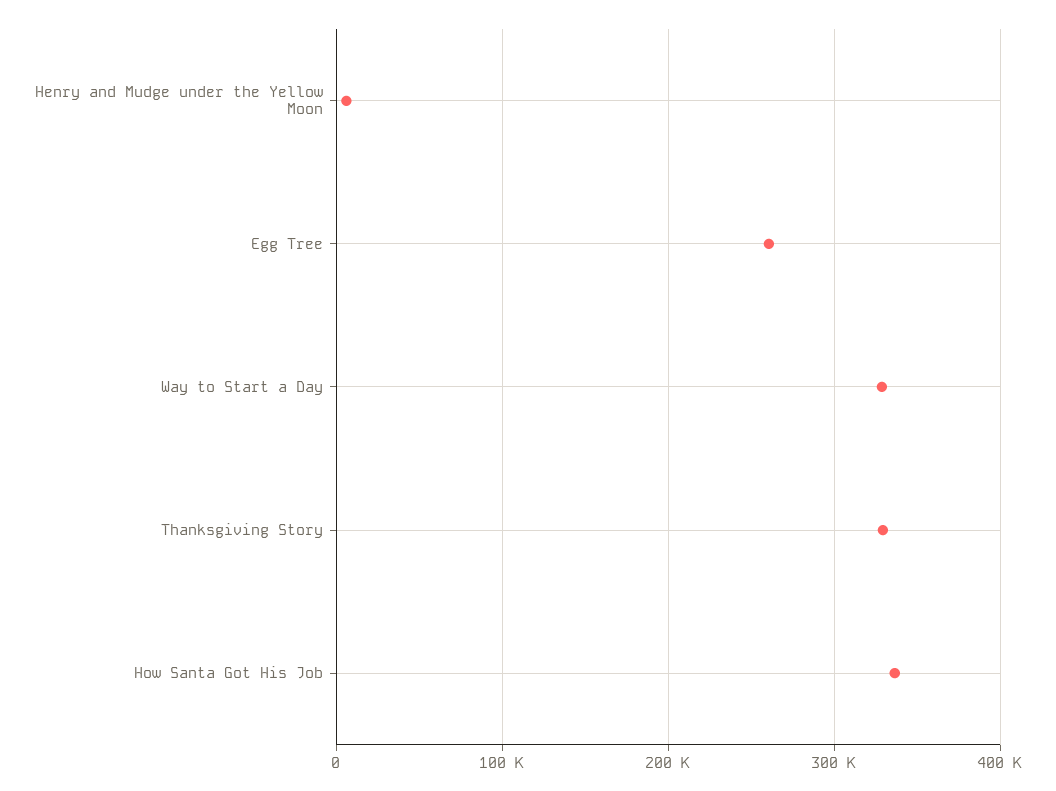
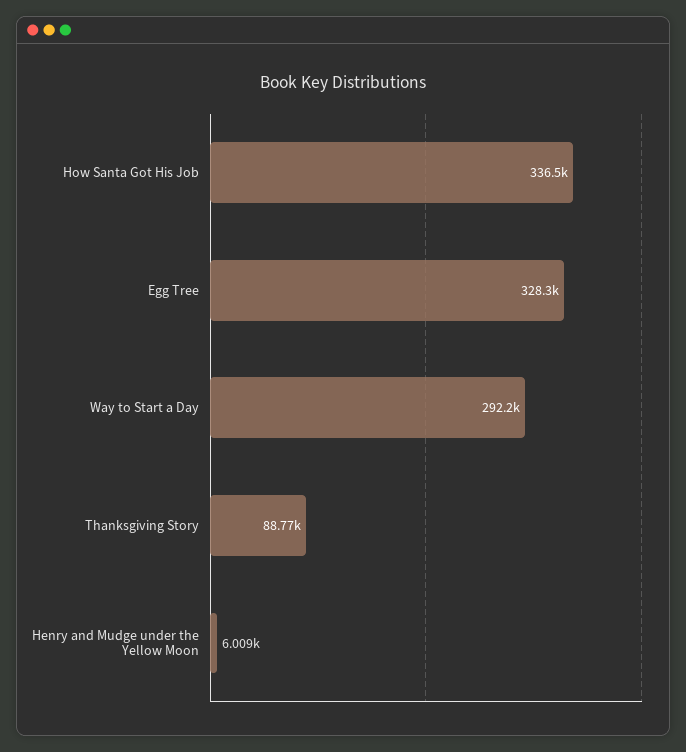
  {
    "Henry and Mudge under the Yellow Moon": 6009,
-   "Egg Tree": 260000,
+   "Egg Tree": 328300,
-   "Way to Start a Day": 330000,
+   "Way to Start a Day": 292200,
-   "Thanksgiving Story": 330000,
+   "Thanksgiving Story": 88770,
    "How Santa Got His Job": 336500
  }

